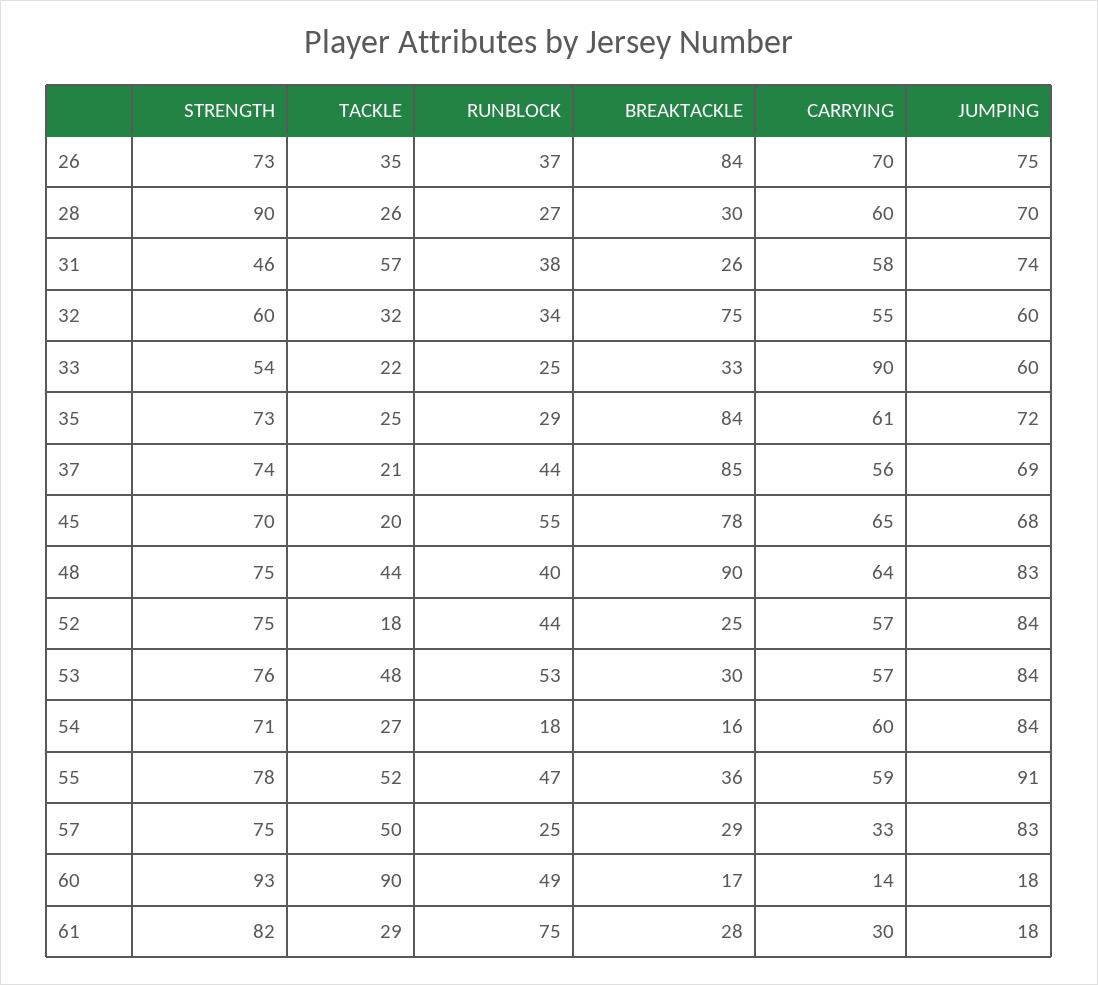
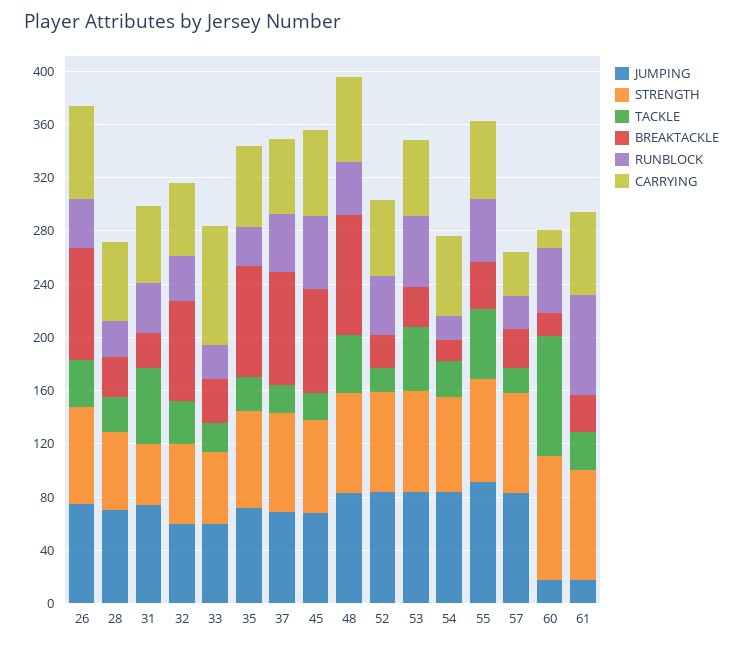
  {
    "STRENGTH": {
      "26": 73,
-     "28": 90,
+     "28": 60,
      "31": 46,
      "32": 60,
      "33": 54,
      "35": 73,
      "37": 74,
      "45": 70,
      "48": 75,
      "52": 75,
      "53": 76,
      "54": 71,
      "55": 78,
      "57": 75,
      "60": 93,
      "61": 82
    },
    "TACKLE": {
      "26": 35,
      "28": 26,
      "31": 57,
      "32": 32,
      "33": 22,
      "35": 25,
      "37": 21,
      "45": 20,
      "48": 44,
      "52": 18,
      "53": 48,
      "54": 27,
      "55": 52,
-     "57": 50,
+     "57": 20,
      "60": 90,
      "61": 29
    },
    "RUNBLOCK": {
      "26": 37,
      "28": 27,
      "31": 38,
      "32": 34,
      "33": 25,
      "35": 29,
      "37": 44,
      "45": 55,
      "48": 40,
      "52": 44,
      "53": 53,
      "54": 18,
      "55": 47,
      "57": 25,
      "60": 49,
      "61": 75
    },
    "BREAKTACKLE": {
      "26": 84,
      "28": 30,
      "31": 26,
      "32": 75,
      "33": 33,
      "35": 84,
      "37": 85,
      "45": 78,
      "48": 90,
      "52": 25,
      "53": 30,
      "54": 16,
      "55": 36,
      "57": 29,
      "60": 17,
      "61": 28
    },
    "CARRYING": {
      "26": 70,
      "28": 60,
      "31": 58,
      "32": 55,
      "33": 90,
      "35": 61,
      "37": 56,
      "45": 65,
      "48": 64,
      "52": 57,
      "53": 57,
      "54": 60,
      "55": 59,
      "57": 33,
      "60": 14,
-     "61": 30
+     "61": 60
    },
    "JUMPING": {
      "26": 75,
      "28": 70,
      "31": 74,
      "32": 60,
      "33": 60,
      "35": 72,
      "37": 69,
      "45": 68,
      "48": 83,
      "52": 84,
      "53": 84,
      "54": 84,
      "55": 91,
      "57": 83,
      "60": 18,
      "61": 18
    }
  }

